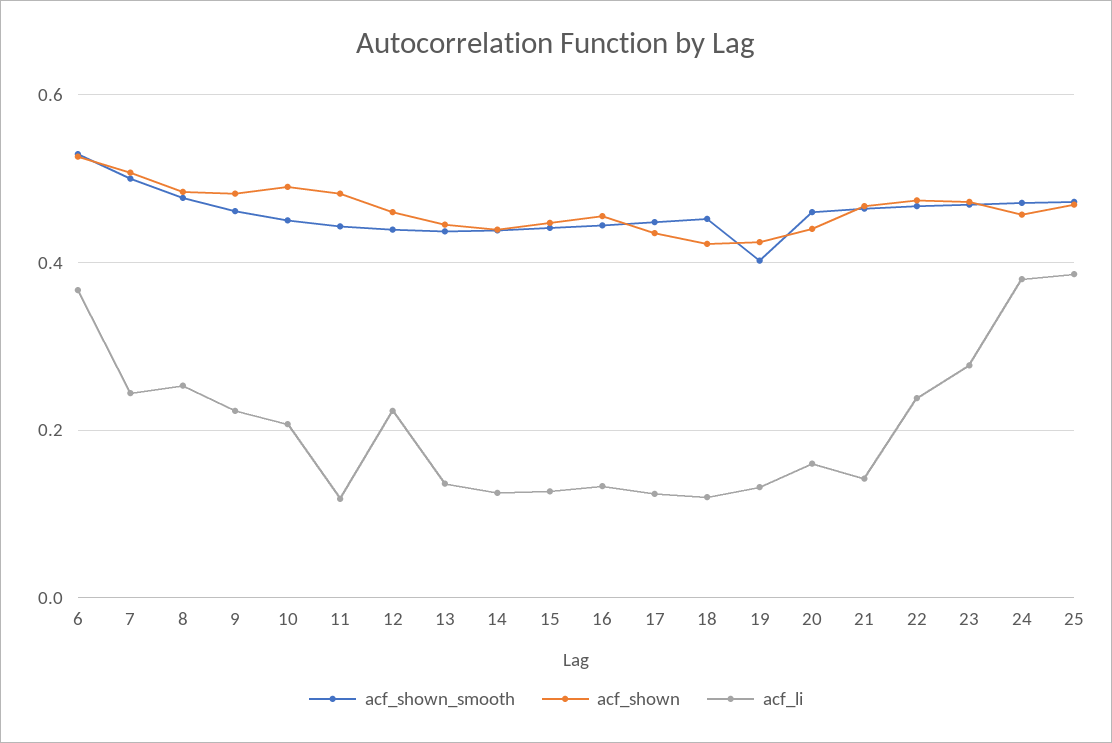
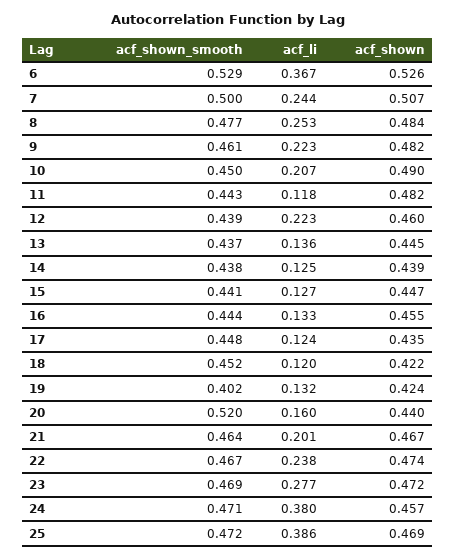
  {
    "acf_shown_smooth": {
      "6": 0.529,
      "7": 0.5,
      "8": 0.477,
      "9": 0.461,
      "10": 0.45,
      "11": 0.443,
      "12": 0.439,
      "13": 0.437,
      "14": 0.438,
      "15": 0.441,
      "16": 0.444,
      "17": 0.448,
      "18": 0.452,
      "19": 0.402,
-     "20": 0.46,
+     "20": 0.52,
      "21": 0.464,
      "22": 0.467,
      "23": 0.469,
      "24": 0.471,
      "25": 0.472
    },
    "acf_shown": {
      "6": 0.526,
      "7": 0.507,
      "8": 0.484,
      "9": 0.482,
      "10": 0.49,
      "11": 0.482,
      "12": 0.46,
      "13": 0.445,
      "14": 0.439,
      "15": 0.447,
      "16": 0.455,
      "17": 0.435,
      "18": 0.422,
      "19": 0.424,
      "20": 0.44,
      "21": 0.467,
      "22": 0.474,
      "23": 0.472,
      "24": 0.457,
      "25": 0.469
    },
    "acf_li": {
      "6": 0.367,
      "7": 0.244,
      "8": 0.253,
      "9": 0.223,
      "10": 0.207,
      "11": 0.118,
      "12": 0.223,
      "13": 0.136,
      "14": 0.125,
      "15": 0.127,
      "16": 0.133,
      "17": 0.124,
      "18": 0.12,
      "19": 0.132,
      "20": 0.16,
-     "21": 0.14,
+     "21": 0.201,
      "22": 0.238,
      "23": 0.277,
      "24": 0.38,
      "25": 0.386
    }
  }

